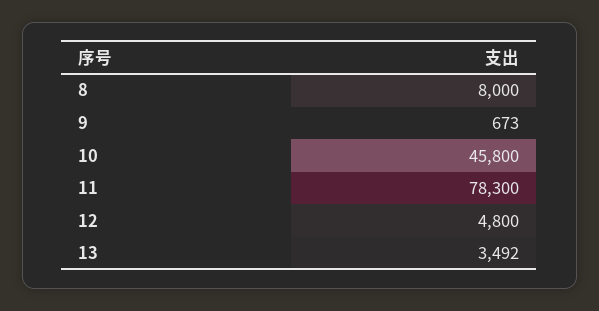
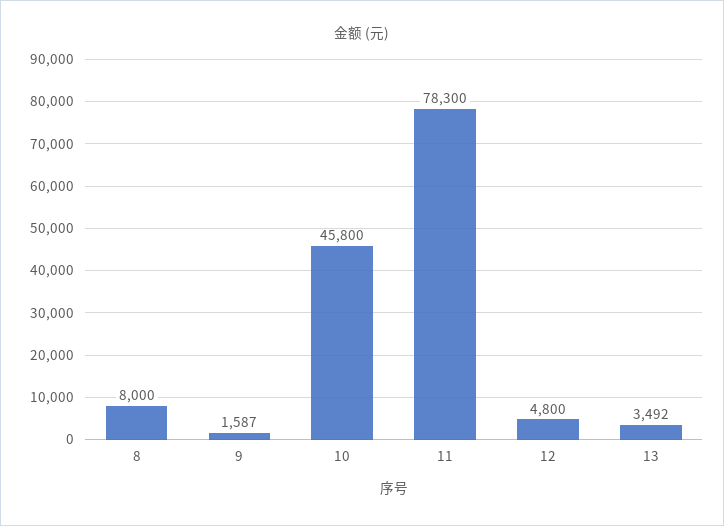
  {
    "8": 8000,
-   "9": 673,
+   "9": 1587,
    "10": 45800,
    "11": 78300,
    "12": 4800,
    "13": 3492
  }

